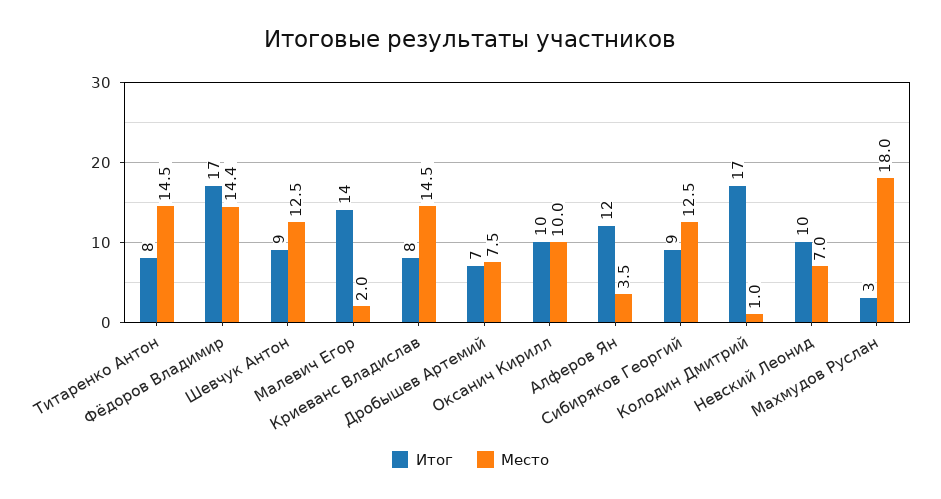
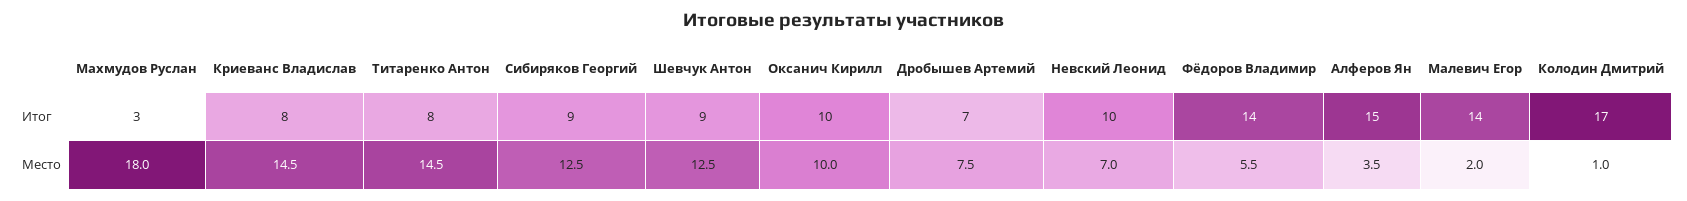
  {
    "Итог": {
      "Титаренко Антон": 8,
-     "Фёдоров Владимир": 17,
+     "Фёдоров Владимир": 14,
      "Шевчук Антон": 9,
      "Малевич Егор": 14,
      "Криеванс Владислав": 8,
      "Дробышев Артемий": 7,
      "Оксанич Кирилл": 10,
-     "Алферов Ян": 12,
+     "Алферов Ян": 15,
      "Сибиряков Георгий": 9,
      "Колодин Дмитрий": 17,
      "Невский Леонид": 10,
      "Махмудов Руслан": 3
    },
    "Место": {
      "Титаренко Антон": 14.5,
-     "Фёдоров Владимир": 14.4,
+     "Фёдоров Владимир": 5.5,
      "Шевчук Антон": 12.5,
      "Малевич Егор": 2,
      "Криеванс Владислав": 14.5,
      "Дробышев Артемий": 7.5,
      "Оксанич Кирилл": 10,
      "Алферов Ян": 3.5,
      "Сибиряков Георгий": 12.5,
      "Колодин Дмитрий": 1,
      "Невский Леонид": 7,
      "Махмудов Руслан": 18
    }
  }

